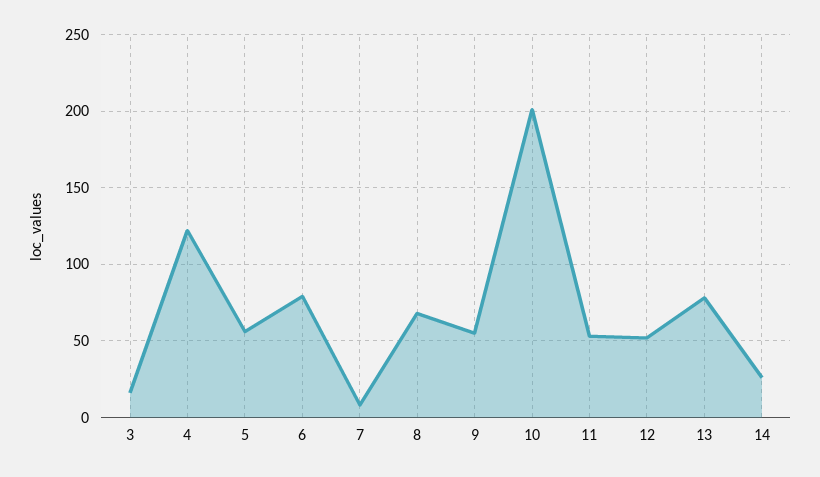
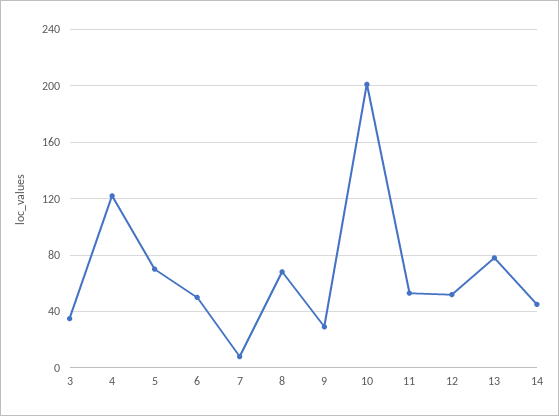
  {
-   "3": 15,
+   "3": 35,
    "4": 120,
-   "5": 55,
+   "5": 70,
-   "6": 80,
+   "6": 50,
    "7": 10,
    "8": 70,
-   "9": 55,
+   "9": 30,
    "10": 200,
    "11": 55,
    "12": 50,
    "13": 80,
-   "14": 25
+   "14": 45
  }

